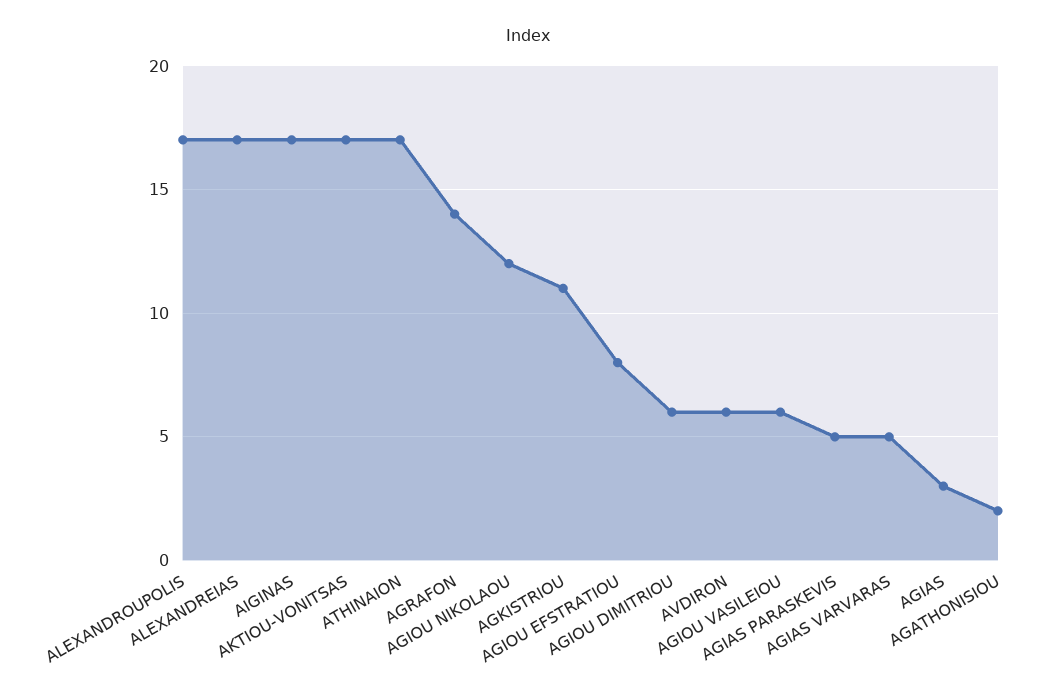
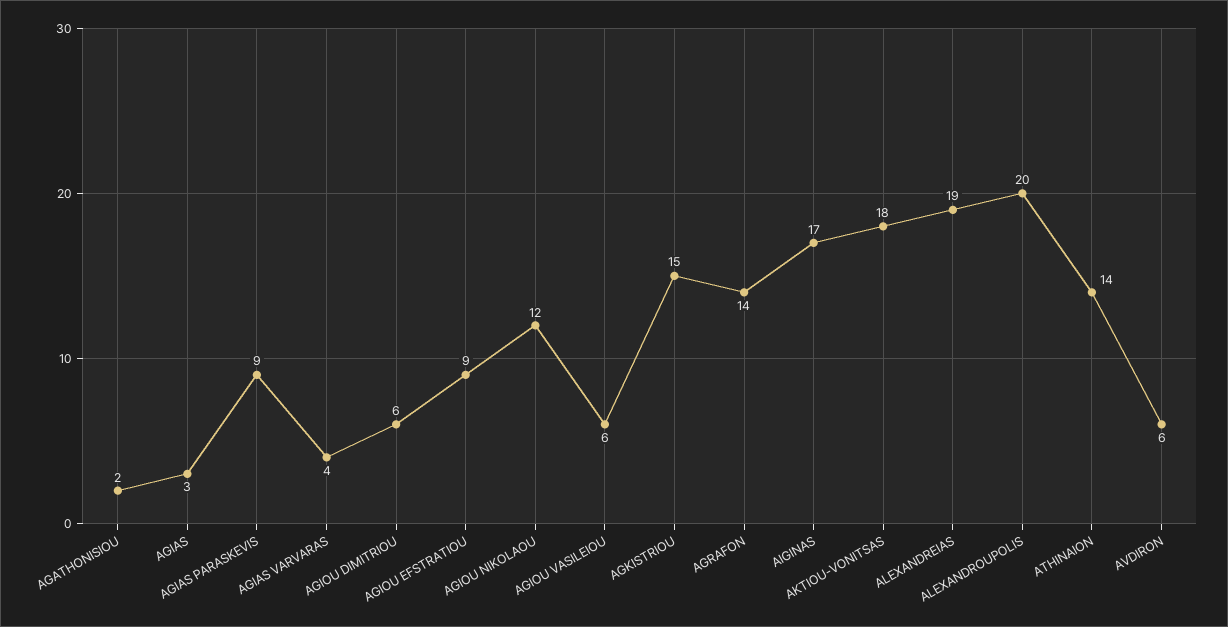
  {
-   "ALEXANDROUPOLIS": 17,
+   "ALEXANDROUPOLIS": 20,
-   "ALEXANDREIAS": 17,
+   "ALEXANDREIAS": 19,
    "AIGINAS": 17,
-   "AKTIOU-VONITSAS": 17,
+   "AKTIOU-VONITSAS": 18,
-   "ATHINAION": 17,
+   "ATHINAION": 14,
    "AGRAFON": 14,
    "AGIOU NIKOLAOU": 12,
-   "AGKISTRIOU": 11,
+   "AGKISTRIOU": 15,
-   "AGIOU EFSTRATIOU": 8,
+   "AGIOU EFSTRATIOU": 9,
    "AGIOU DIMITRIOU": 6,
    "AVDIRON": 6,
    "AGIOU VASILEIOU": 6,
-   "AGIAS PARASKEVIS": 5,
+   "AGIAS PARASKEVIS": 9,
-   "AGIAS VARVARAS": 5,
+   "AGIAS VARVARAS": 4,
    "AGIAS": 3,
    "AGATHONISIOU": 2
  }

